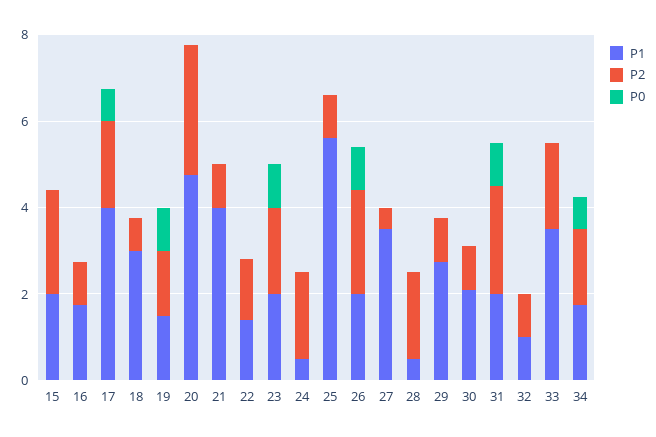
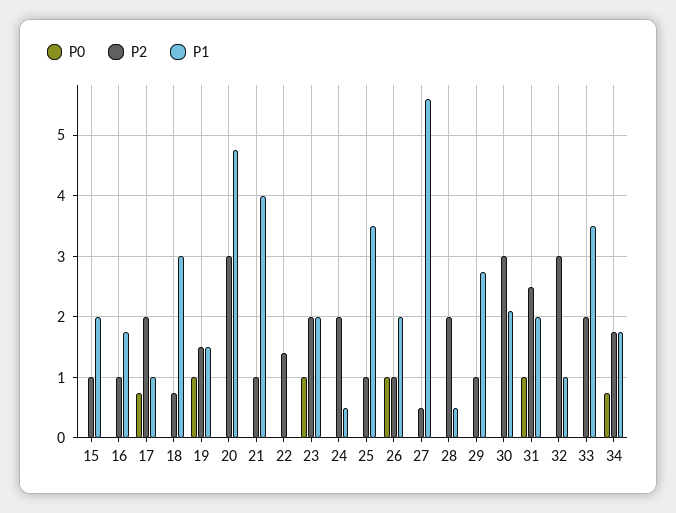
  {
    "P1": {
      "15": 2,
      "16": 1.8,
-     "17": 4,
+     "17": 1,
      "18": 3,
      "19": 1.5,
      "20": 4.8,
      "21": 4,
-     "22": 1.5,
+     "22": 0,
      "23": 2,
      "24": 0.5,
-     "25": 5.5,
+     "25": 3.5,
      "26": 2,
-     "27": 3.5,
+     "27": 5.6,
      "28": 0.5,
      "29": 2.8,
      "30": 2.1,
      "31": 2,
      "32": 1,
      "33": 3.5,
      "34": 1.8
    },
    "P2": {
-     "15": 2.5,
+     "15": 1,
      "16": 1,
      "17": 2,
      "18": 0.8,
      "19": 1.5,
      "20": 3,
      "21": 1,
      "22": 1.4,
      "23": 2,
      "24": 2,
      "25": 1,
-     "26": 2.5,
+     "26": 1,
      "27": 0.5,
      "28": 2,
      "29": 1,
-     "30": 1,
+     "30": 3,
      "31": 2.5,
-     "32": 1,
+     "32": 3,
      "33": 2,
      "34": 1.8
    },
    "P0": {
      "15": 0,
      "16": 0,
      "17": 0.8,
      "18": 0,
      "19": 1,
      "20": 0,
      "21": 0,
      "22": 0,
      "23": 1,
      "24": 0,
      "25": 0,
      "26": 1,
      "27": 0,
      "28": 0,
      "29": 0,
      "30": 0,
      "31": 1,
      "32": 0,
      "33": 0,
      "34": 0.8
    }
  }

